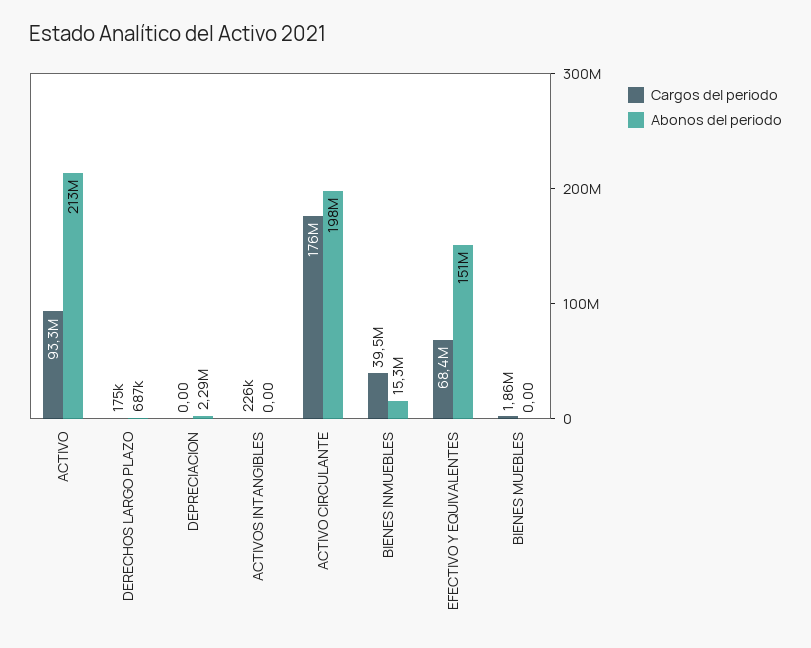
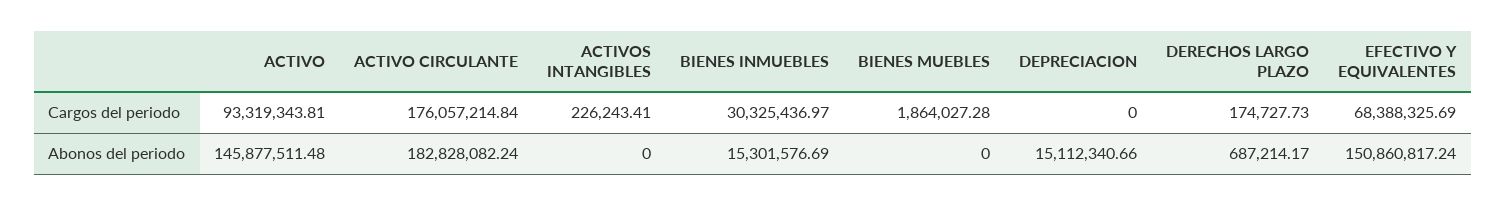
  {
    "Cargos del periodo": {
      "ACTIVO": 93319343.81,
      "DERECHOS LARGO PLAZO": 174727.73,
      "DEPRECIACION": 0,
      "ACTIVOS INTANGIBLES": 226243.41,
      "ACTIVO CIRCULANTE": 176057214.84,
-     "BIENES INMUEBLES": 39500000,
+     "BIENES INMUEBLES": 30325436.97,
      "EFECTIVO Y EQUIVALENTES": 68388325.69,
      "BIENES MUEBLES": 1864027.28
    },
    "Abonos del periodo": {
-     "ACTIVO": 213000000,
+     "ACTIVO": 145877511.48,
      "DERECHOS LARGO PLAZO": 687214.17,
-     "DEPRECIACION": 2290000,
+     "DEPRECIACION": 15112340.66,
      "ACTIVOS INTANGIBLES": 0,
-     "ACTIVO CIRCULANTE": 198000000,
+     "ACTIVO CIRCULANTE": 182828082.24,
      "BIENES INMUEBLES": 15301576.69,
      "EFECTIVO Y EQUIVALENTES": 150860817.24,
      "BIENES MUEBLES": 0
    }
  }

